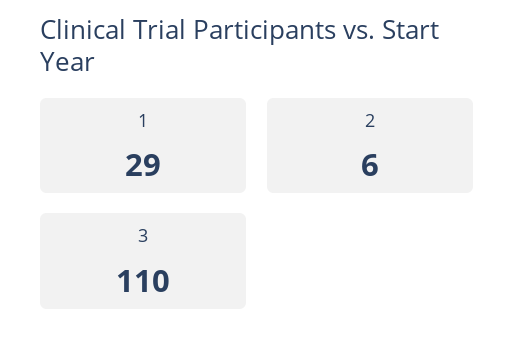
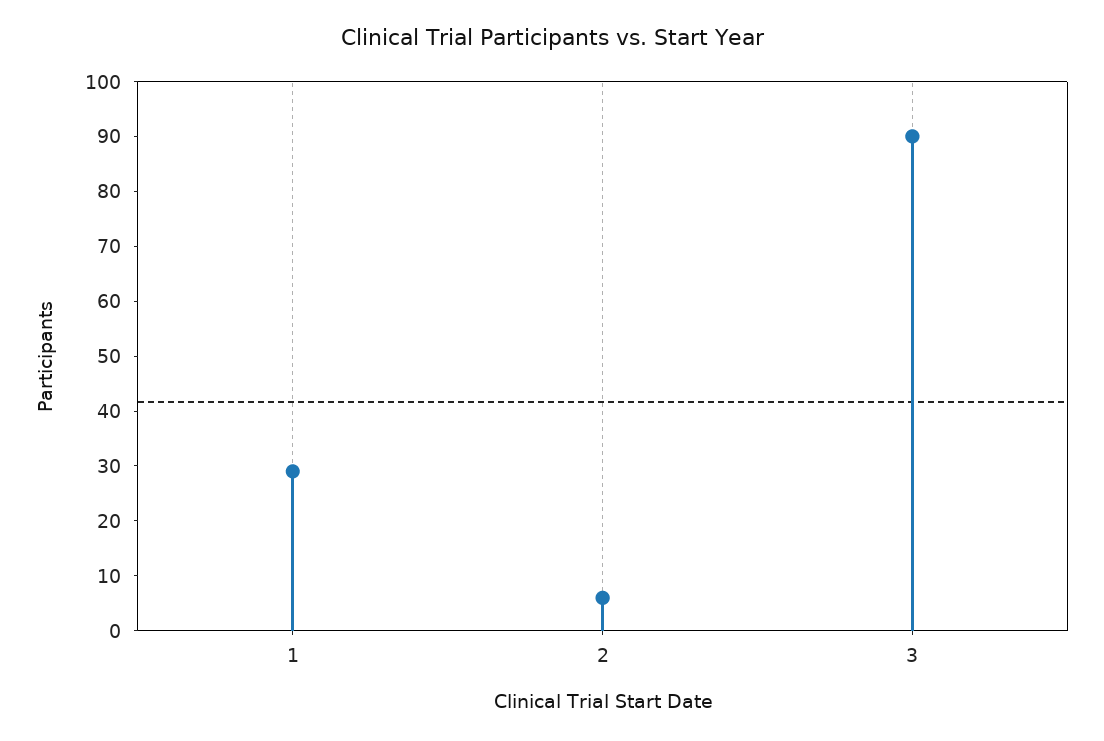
  {
    "1": 29,
    "2": 6,
-   "3": 110
+   "3": 90
  }

